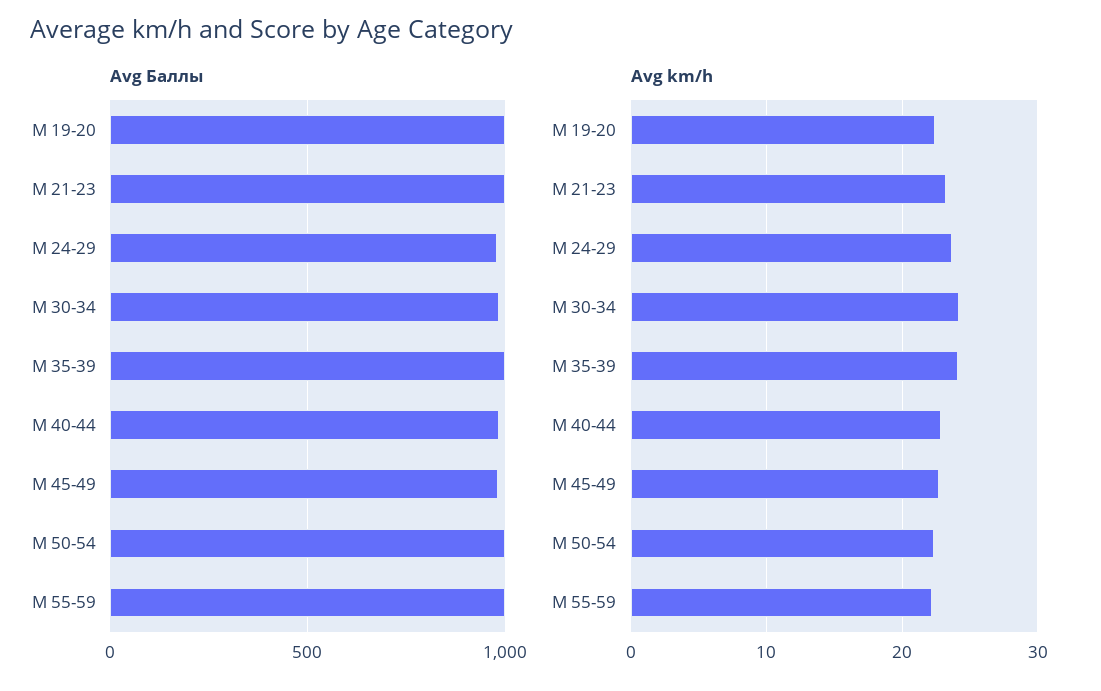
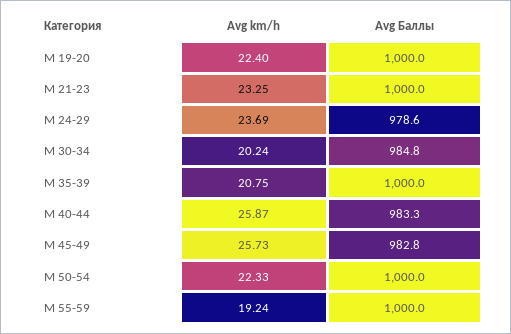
  {
    "Avg Баллы": {
      "М 19-20": 1000,
      "М 21-23": 1000,
      "М 24-29": 978.6,
      "М 30-34": 984.8,
      "М 35-39": 1000,
      "М 40-44": 983.3,
      "М 45-49": 982.8,
      "М 50-54": 1000,
      "М 55-59": 1000
    },
    "Avg km/h": {
      "М 19-20": 22.4,
      "М 21-23": 23.25,
      "М 24-29": 23.69,
-     "М 30-34": 24,
+     "М 30-34": 20.24,
-     "М 35-39": 24,
+     "М 35-39": 20.75,
-     "М 40-44": 23,
+     "М 40-44": 25.87,
-     "М 45-49": 23,
+     "М 45-49": 25.73,
      "М 50-54": 22.33,
-     "М 55-59": 22
+     "М 55-59": 19.24
    }
  }

